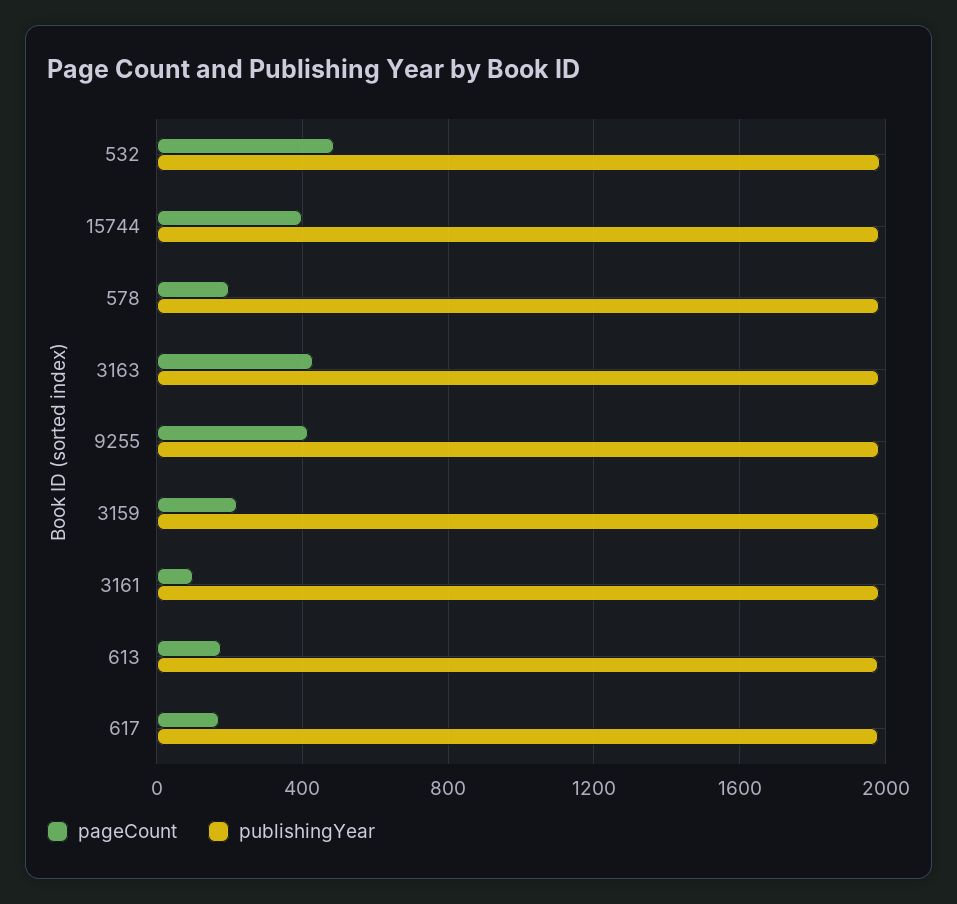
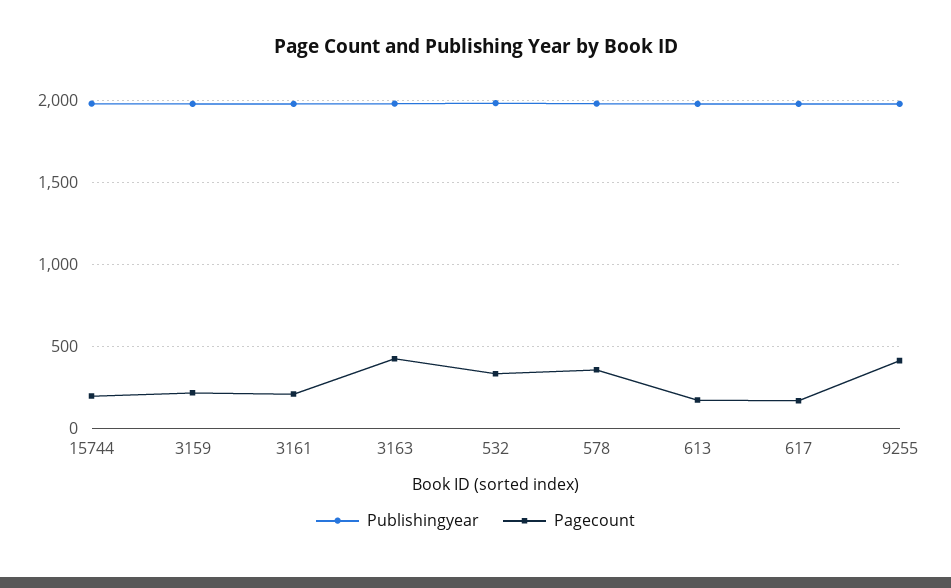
  {
    "pageCount": {
-     "532": 500,
+     "532": 350,
-     "15744": 400,
+     "15744": 200,
-     "578": 200,
+     "578": 350,
      "3163": 450,
      "9255": 400,
      "3159": 200,
-     "3161": 100,
+     "3161": 200,
      "613": 200,
      "617": 150
    },
    "publishingYear": {
      "532": 2000,
      "15744": 2000,
      "578": 2000,
      "3163": 2000,
      "9255": 2000,
      "3159": 2000,
      "3161": 2000,
      "613": 2000,
      "617": 2000
    }
  }

